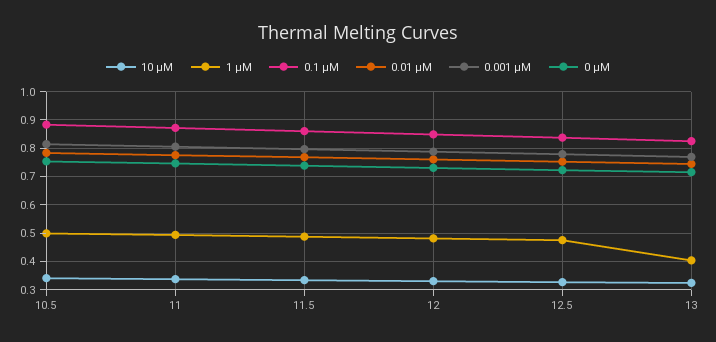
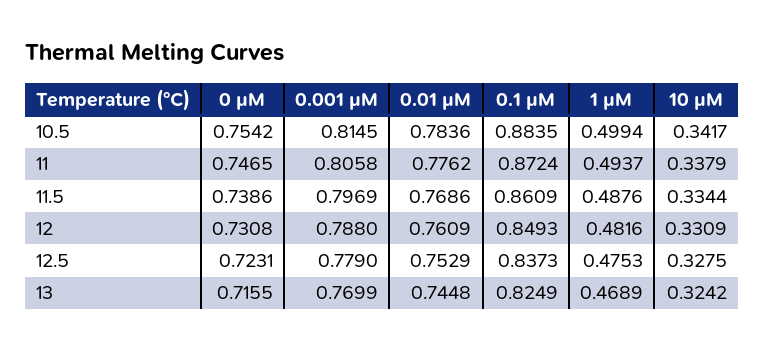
  {
    "10 µM": {
      "10.5": 0.3417,
      "11": 0.3379,
      "11.5": 0.3344,
      "12": 0.3309,
      "12.5": 0.3275,
      "13": 0.3242
    },
    "1 µM": {
      "10.5": 0.4994,
      "11": 0.4937,
      "11.5": 0.4876,
      "12": 0.4816,
      "12.5": 0.4753,
-     "13": 0.4
+     "13": 0.4689
    },
    "0.1 µM": {
      "10.5": 0.8835,
      "11": 0.8724,
      "11.5": 0.8609,
      "12": 0.8493,
      "12.5": 0.8373,
      "13": 0.8249
    },
    "0.01 µM": {
      "10.5": 0.7836,
      "11": 0.7762,
      "11.5": 0.7686,
      "12": 0.7609,
      "12.5": 0.7529,
      "13": 0.7448
    },
    "0.001 µM": {
      "10.5": 0.8145,
      "11": 0.8058,
      "11.5": 0.7969,
      "12": 0.788,
      "12.5": 0.779,
      "13": 0.7699
    },
    "0 µM": {
      "10.5": 0.7542,
      "11": 0.7465,
      "11.5": 0.7386,
      "12": 0.7308,
      "12.5": 0.7231,
      "13": 0.7155
    }
  }

